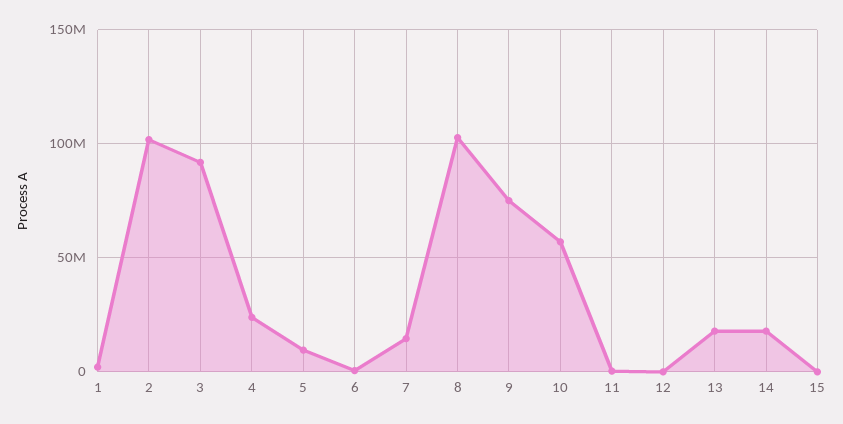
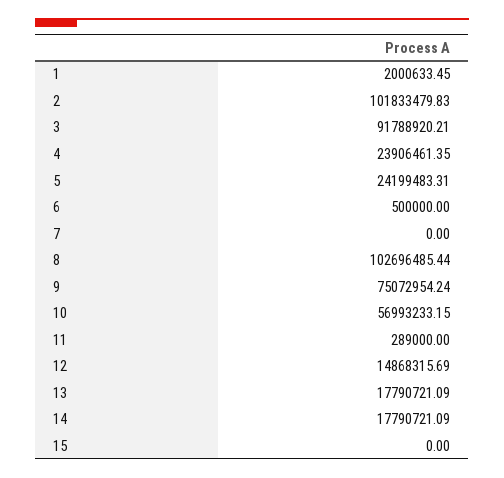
  {
    "1": 2000633.45,
    "2": 101833479.83,
    "3": 91788920.21,
    "4": 23906461.35,
-   "5": 10000000,
+   "5": 24199483.31,
    "6": 500000,
-   "7": 15000000,
+   "7": 0,
    "8": 102696485.44,
    "9": 75072954.24,
    "10": 56993233.15,
    "11": 289000,
-   "12": 0,
+   "12": 14868315.69,
    "13": 17790721.09,
    "14": 17790721.09,
    "15": 0
  }

